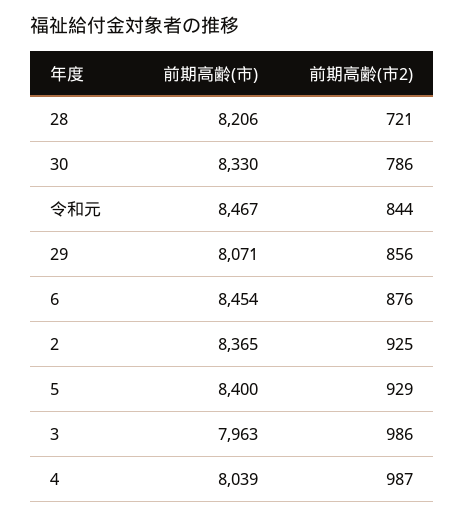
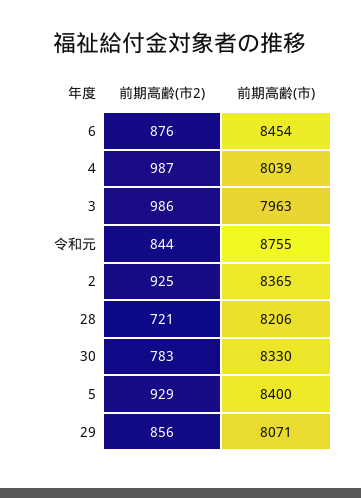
  {
    "前期高齢(市)": {
      "28": 8206,
      "30": 8330,
-     "令和元": 8467,
+     "令和元": 8755,
      "29": 8071,
      "6": 8454,
      "2": 8365,
      "5": 8400,
      "3": 7963,
      "4": 8039
    },
    "前期高齢(市2)": {
      "28": 721,
-     "30": 786,
+     "30": 783,
      "令和元": 844,
      "29": 856,
      "6": 876,
      "2": 925,
      "5": 929,
      "3": 986,
      "4": 987
    }
  }

